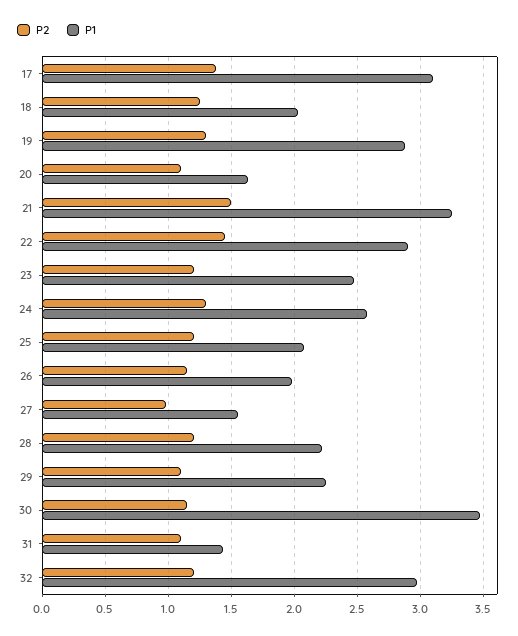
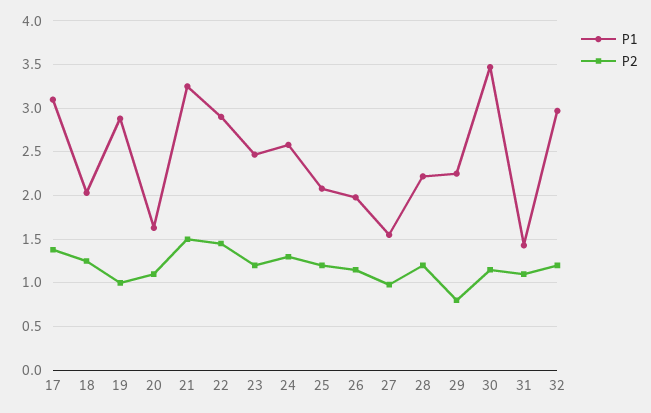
  {
    "P2": {
      "17": 1.4,
      "18": 1.25,
-     "19": 1.3,
+     "19": 1,
      "20": 1.1,
      "21": 1.5,
      "22": 1.45,
      "23": 1.2,
      "24": 1.3,
      "25": 1.2,
      "26": 1.15,
      "27": 1,
      "28": 1.2,
-     "29": 1.1,
+     "29": 0.8,
      "30": 1.15,
      "31": 1.1,
      "32": 1.2
    },
    "P1": {
      "17": 3.1,
      "18": 2.05,
      "19": 2.9,
      "20": 1.65,
      "21": 3.25,
      "22": 2.9,
      "23": 2.45,
      "24": 2.6,
      "25": 2.1,
      "26": 2,
      "27": 1.55,
      "28": 2.2,
      "29": 2.25,
      "30": 3.45,
      "31": 1.45,
      "32": 2.95
    }
  }

